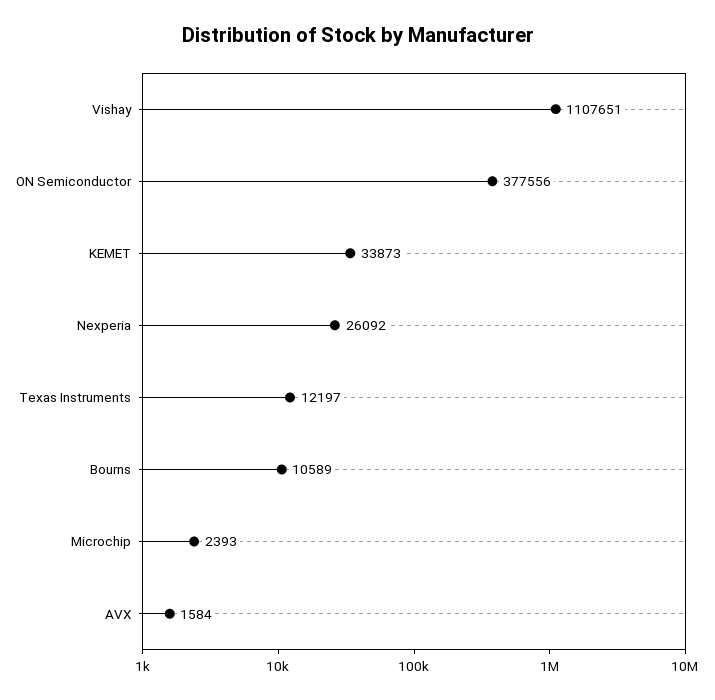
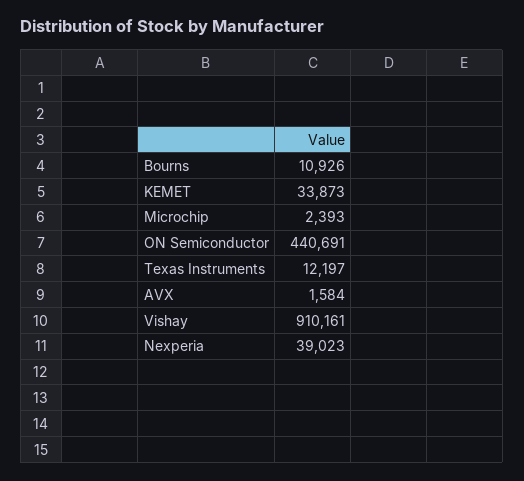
  {
-   "Vishay": 1107651,
+   "Vishay": 910161,
-   "ON Semiconductor": 377556,
+   "ON Semiconductor": 440691,
    "KEMET": 33873,
-   "Nexperia": 26092,
+   "Nexperia": 39023,
    "Texas Instruments": 12197,
-   "Bourns": 10589,
+   "Bourns": 10926,
    "Microchip": 2393,
    "AVX": 1584
  }

